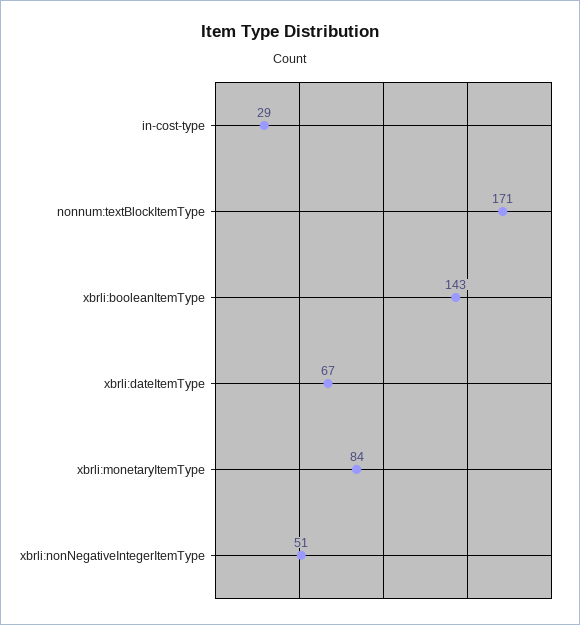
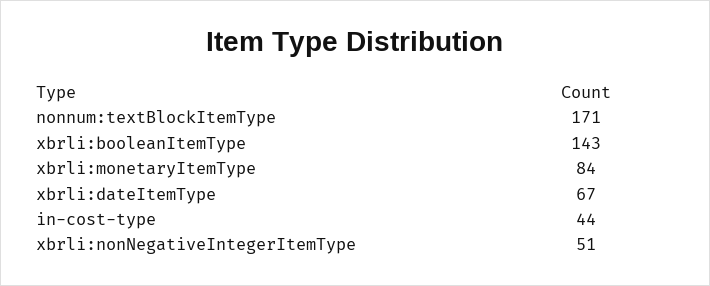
  {
-   "in-cost-type": 29,
+   "in-cost-type": 44,
    "nonnum:textBlockItemType": 171,
    "xbrli:booleanItemType": 143,
    "xbrli:dateItemType": 67,
    "xbrli:monetaryItemType": 84,
    "xbrli:nonNegativeIntegerItemType": 51
  }

